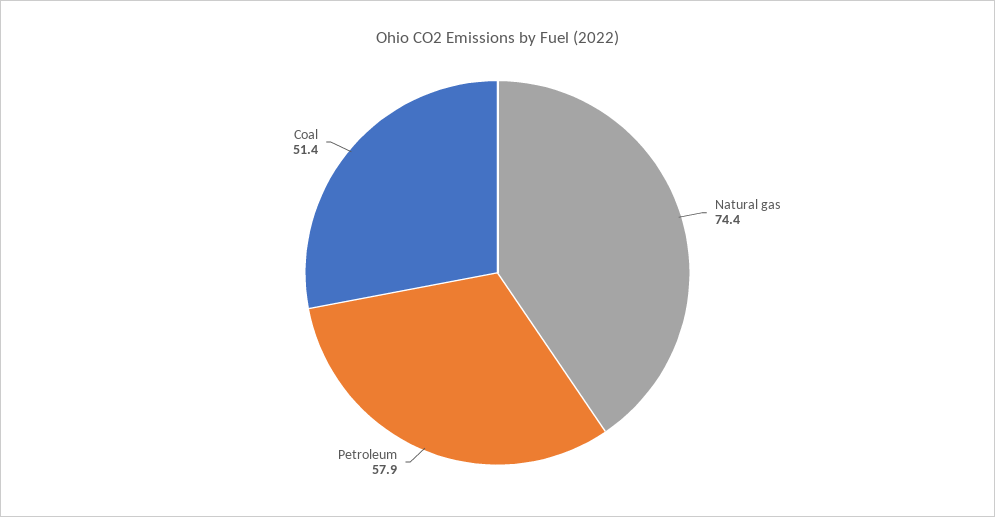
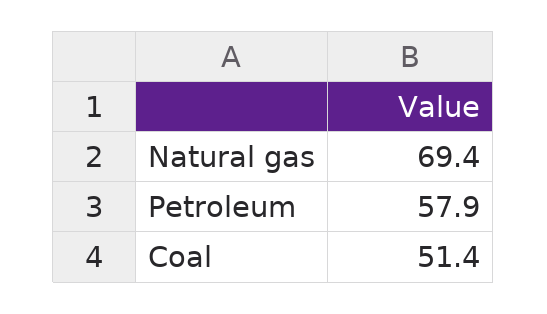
  {
-   "Natural gas": 74.4,
+   "Natural gas": 69.4,
    "Petroleum": 57.9,
    "Coal": 51.4
  }

